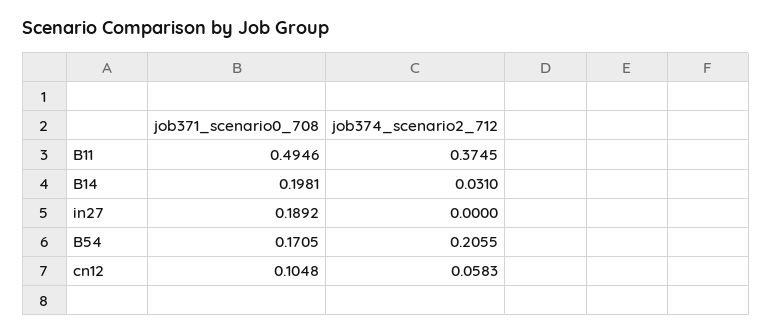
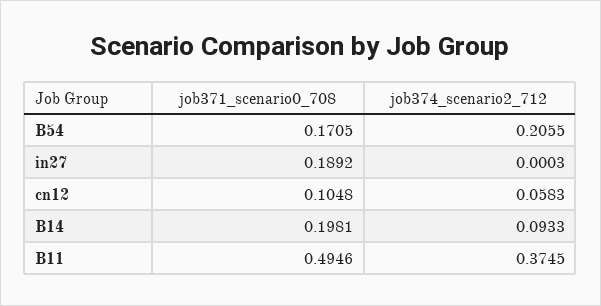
  {
    "job371_scenario0_708": {
      "B11": 0.4946,
      "B14": 0.1981,
      "in27": 0.1892,
      "B54": 0.1705,
      "cn12": 0.1048
    },
    "job374_scenario2_712": {
      "B11": 0.3745,
-     "B14": 0.031,
+     "B14": 0.0933,
-     "in27": 0,
+     "in27": 0.0003,
      "B54": 0.2055,
      "cn12": 0.0583
    }
  }

